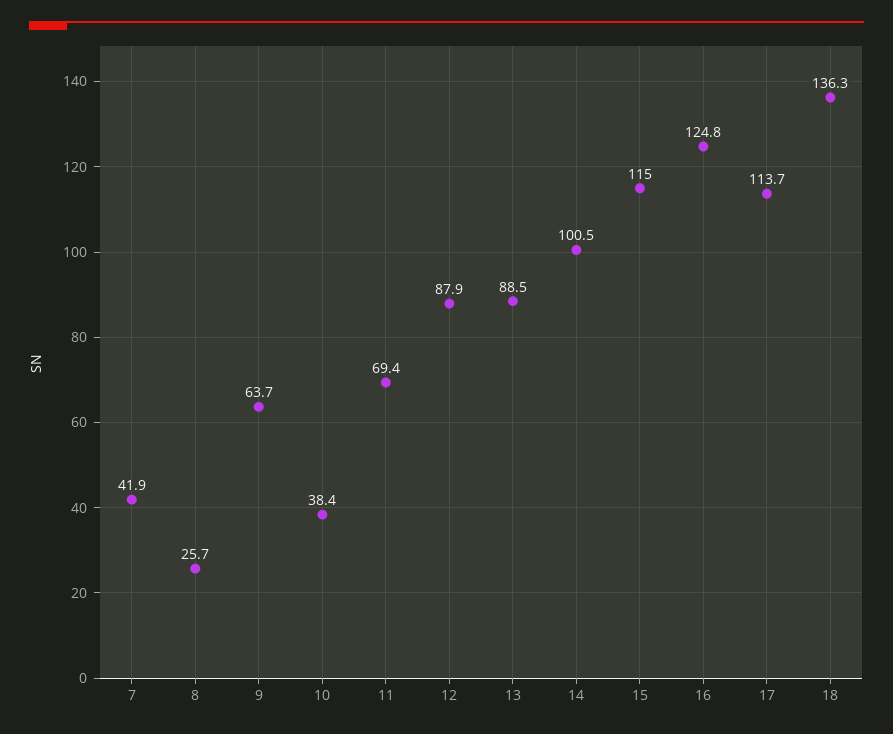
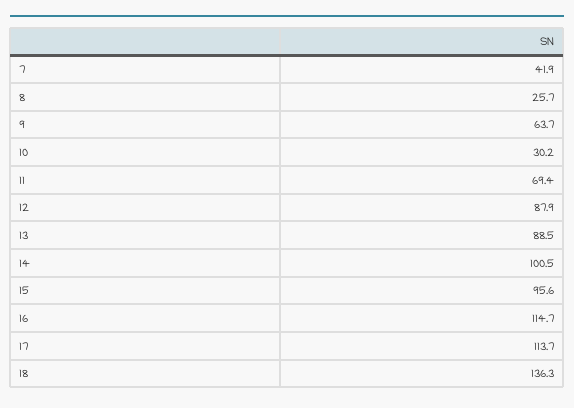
  {
    "7": 41.9,
    "8": 25.7,
    "9": 63.7,
-   "10": 38.4,
+   "10": 30.2,
    "11": 69.4,
    "12": 87.9,
    "13": 88.5,
    "14": 100.5,
-   "15": 115,
+   "15": 95.6,
-   "16": 124.8,
+   "16": 114.7,
    "17": 113.7,
    "18": 136.3
  }

